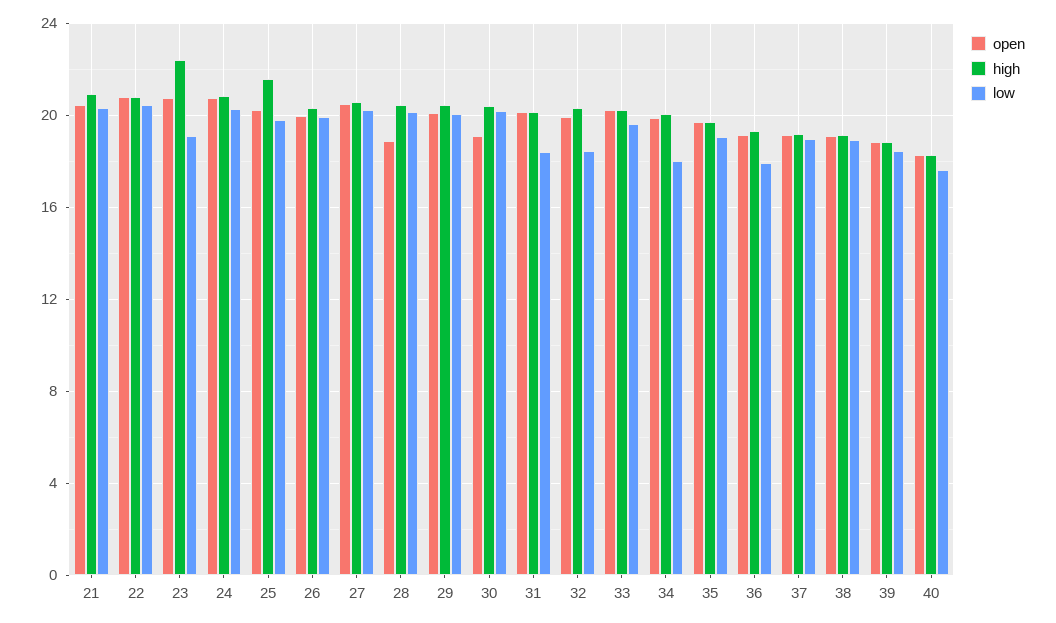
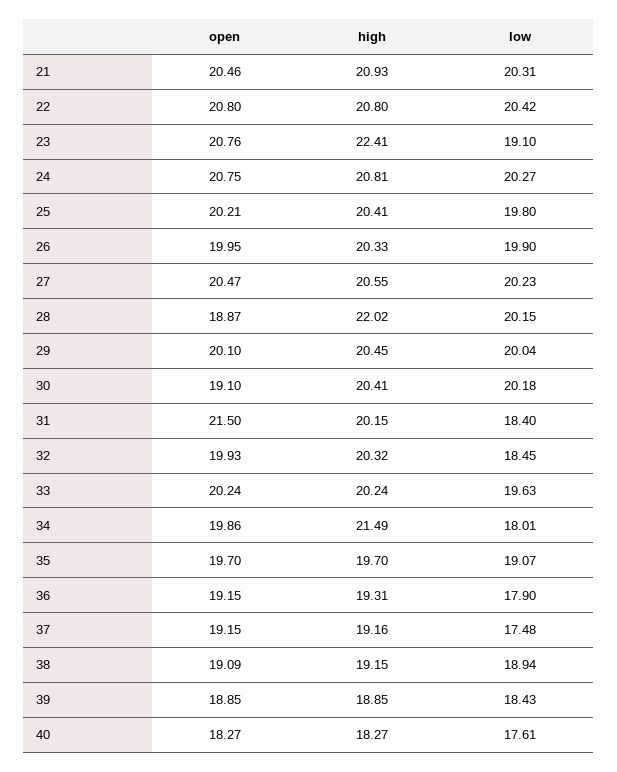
  {
    "open": {
      "21": 20.46,
      "22": 20.8,
      "23": 20.76,
      "24": 20.75,
      "25": 20.21,
      "26": 19.95,
      "27": 20.47,
      "28": 18.87,
      "29": 20.1,
      "30": 19.1,
-     "31": 20,
+     "31": 21.5,
      "32": 19.93,
      "33": 20.24,
      "34": 19.86,
      "35": 19.7,
      "36": 19.15,
      "37": 19.15,
      "38": 19.09,
      "39": 18.85,
      "40": 18.27
    },
    "high": {
      "21": 20.93,
      "22": 20.8,
      "23": 22.41,
      "24": 20.81,
-     "25": 21.5,
+     "25": 20.41,
      "26": 20.33,
      "27": 20.55,
-     "28": 20.5,
+     "28": 22.02,
      "29": 20.45,
      "30": 20.41,
      "31": 20.15,
      "32": 20.32,
      "33": 20.24,
-     "34": 20,
+     "34": 21.49,
      "35": 19.7,
      "36": 19.31,
      "37": 19.16,
      "38": 19.15,
      "39": 18.85,
      "40": 18.27
    },
    "low": {
      "21": 20.31,
      "22": 20.42,
      "23": 19.1,
      "24": 20.27,
      "25": 19.8,
      "26": 19.9,
      "27": 20.23,
      "28": 20.15,
      "29": 20.04,
      "30": 20.18,
      "31": 18.4,
      "32": 18.45,
      "33": 19.63,
      "34": 18.01,
      "35": 19.07,
      "36": 17.9,
-     "37": 19,
+     "37": 17.48,
      "38": 18.94,
      "39": 18.43,
      "40": 17.61
    }
  }

